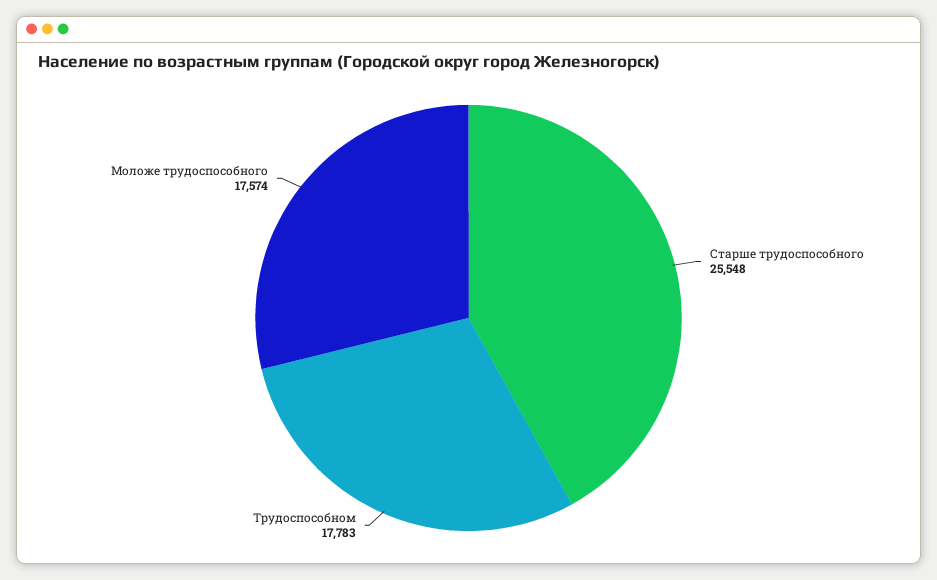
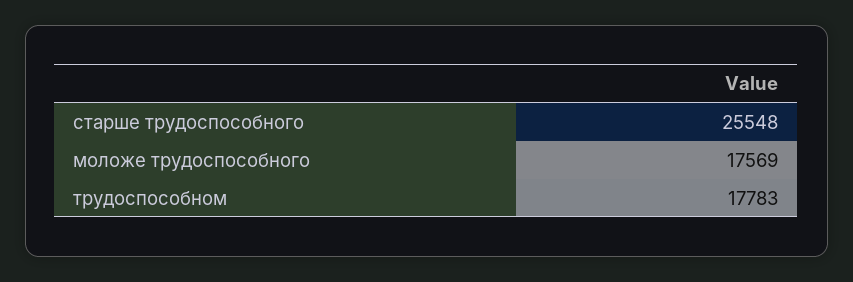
  {
    "Старше трудоспособного": 25548,
    "Трудоспособном": 17783,
-   "Моложе трудоспособного": 17574
+   "Моложе трудоспособного": 17569
  }

